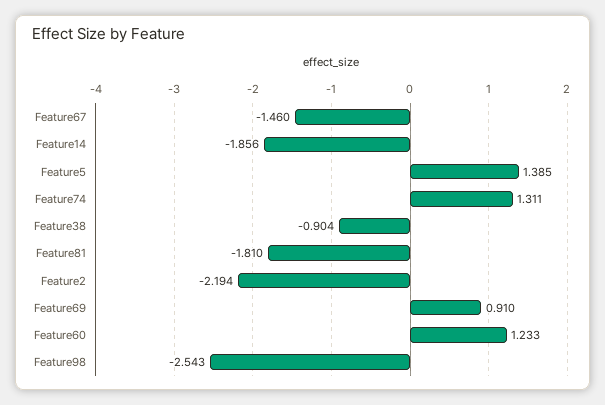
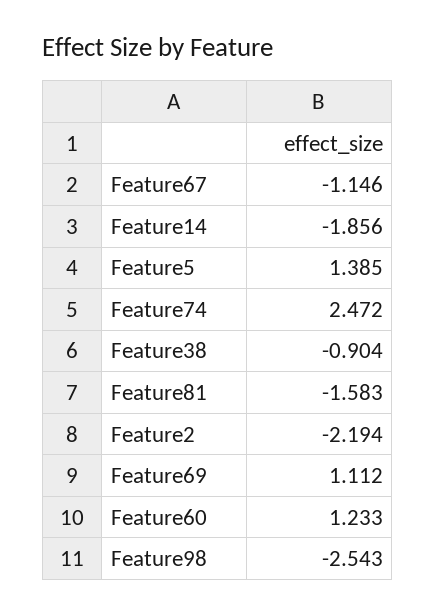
  {
-   "Feature67": -1.46,
+   "Feature67": -1.146,
    "Feature14": -1.856,
    "Feature5": 1.385,
-   "Feature74": 1.311,
+   "Feature74": 2.472,
    "Feature38": -0.904,
-   "Feature81": -1.81,
+   "Feature81": -1.583,
    "Feature2": -2.194,
-   "Feature69": 0.91,
+   "Feature69": 1.112,
    "Feature60": 1.233,
    "Feature98": -2.543
  }

